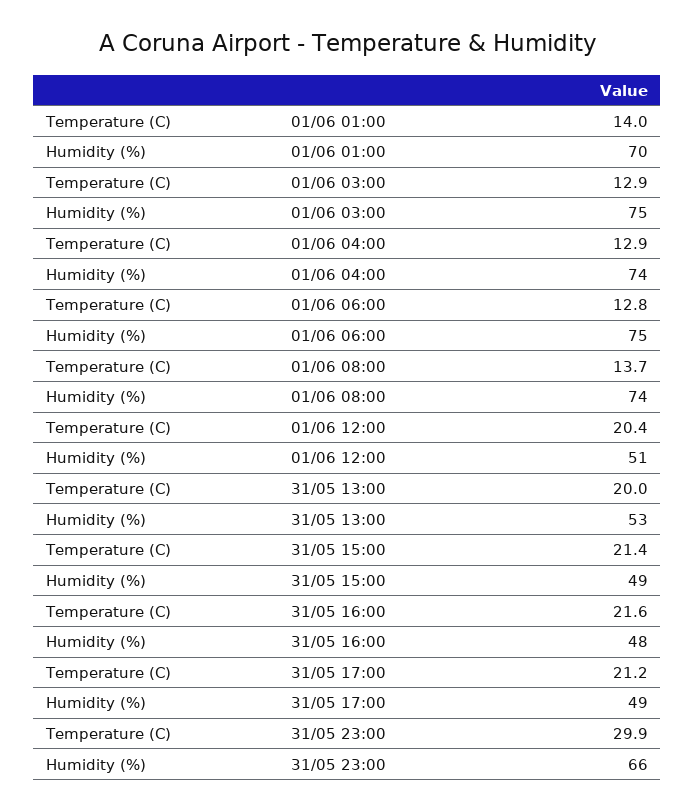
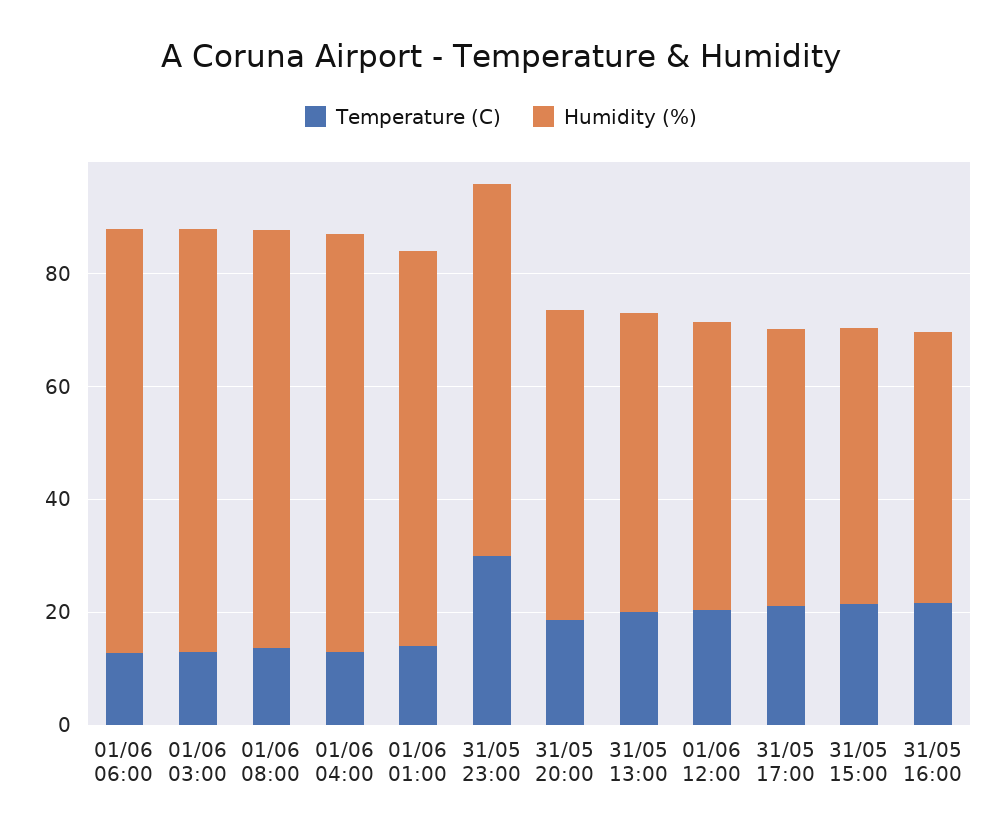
  {
    "Temperature (C)": {
      "01/06 01:00": 14,
      "01/06 03:00": 12.9,
      "01/06 04:00": 12.9,
      "01/06 06:00": 12.8,
      "01/06 08:00": 13.7,
      "01/06 12:00": 20.4,
      "31/05 13:00": 20,
      "31/05 15:00": 21.4,
      "31/05 16:00": 21.6,
      "31/05 17:00": 21.2,
-     "31/05 23:00": 29.9
+     "31/05 23:00": 29.9,
+     "31/05 20:00": 20
    },
    "Humidity (%)": {
      "01/06 01:00": 70,
      "01/06 03:00": 75,
      "01/06 04:00": 74,
      "01/06 06:00": 75,
      "01/06 08:00": 74,
      "01/06 12:00": 51,
      "31/05 13:00": 53,
      "31/05 15:00": 49,
      "31/05 16:00": 48,
      "31/05 17:00": 49,
-     "31/05 23:00": 66
+     "31/05 23:00": 66,
+     "31/05 20:00": 55
    }
  }

